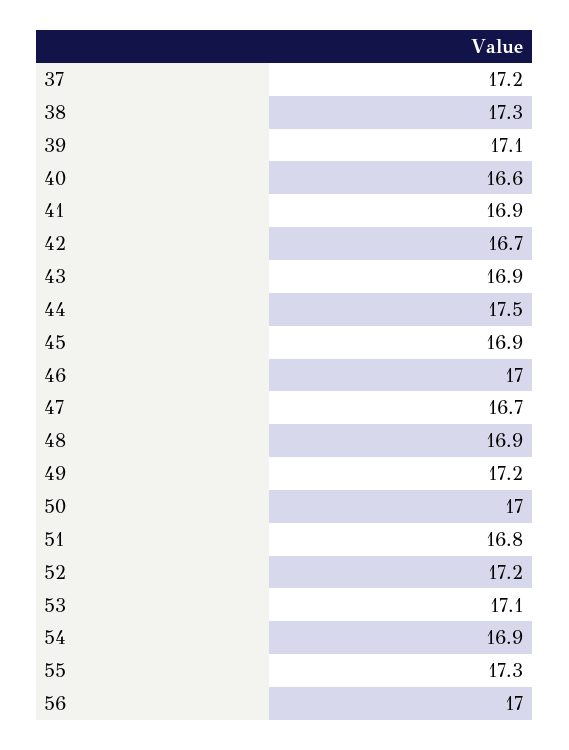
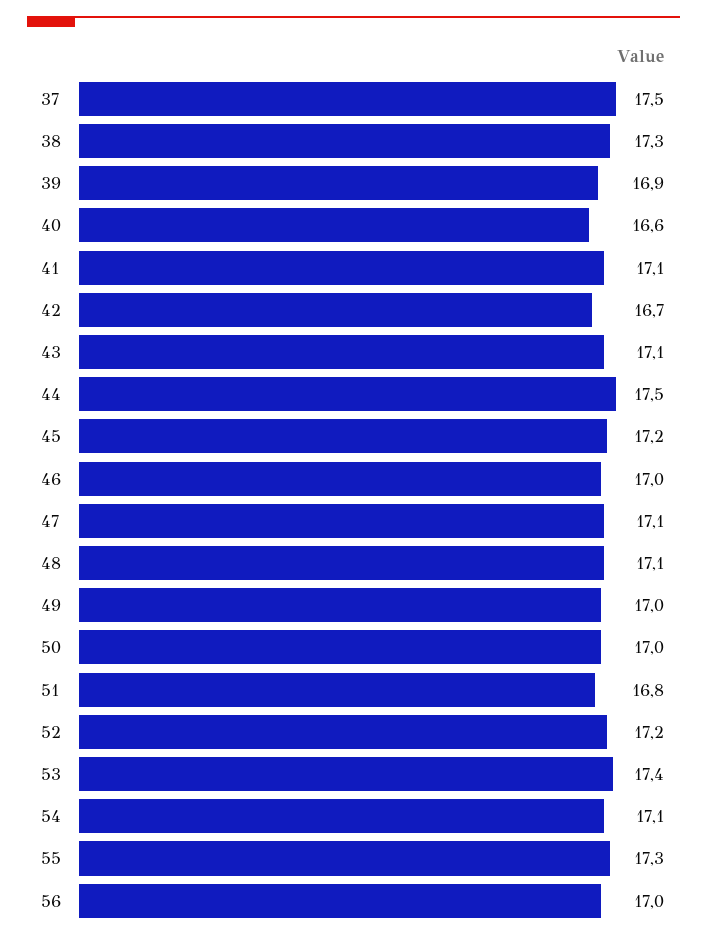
  {
-   "37": 17.2,
+   "37": 17.5,
    "38": 17.3,
-   "39": 17.1,
+   "39": 16.9,
    "40": 16.6,
-   "41": 16.9,
+   "41": 17.1,
    "42": 16.7,
-   "43": 16.9,
+   "43": 17.1,
    "44": 17.5,
-   "45": 16.9,
+   "45": 17.2,
    "46": 17,
-   "47": 16.7,
+   "47": 17.1,
-   "48": 16.9,
+   "48": 17.1,
-   "49": 17.2,
+   "49": 17,
    "50": 17,
    "51": 16.8,
    "52": 17.2,
-   "53": 17.1,
+   "53": 17.4,
-   "54": 16.9,
+   "54": 17.1,
    "55": 17.3,
    "56": 17
  }

